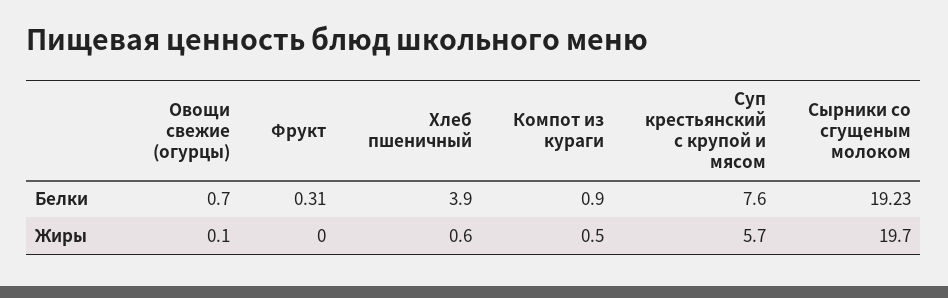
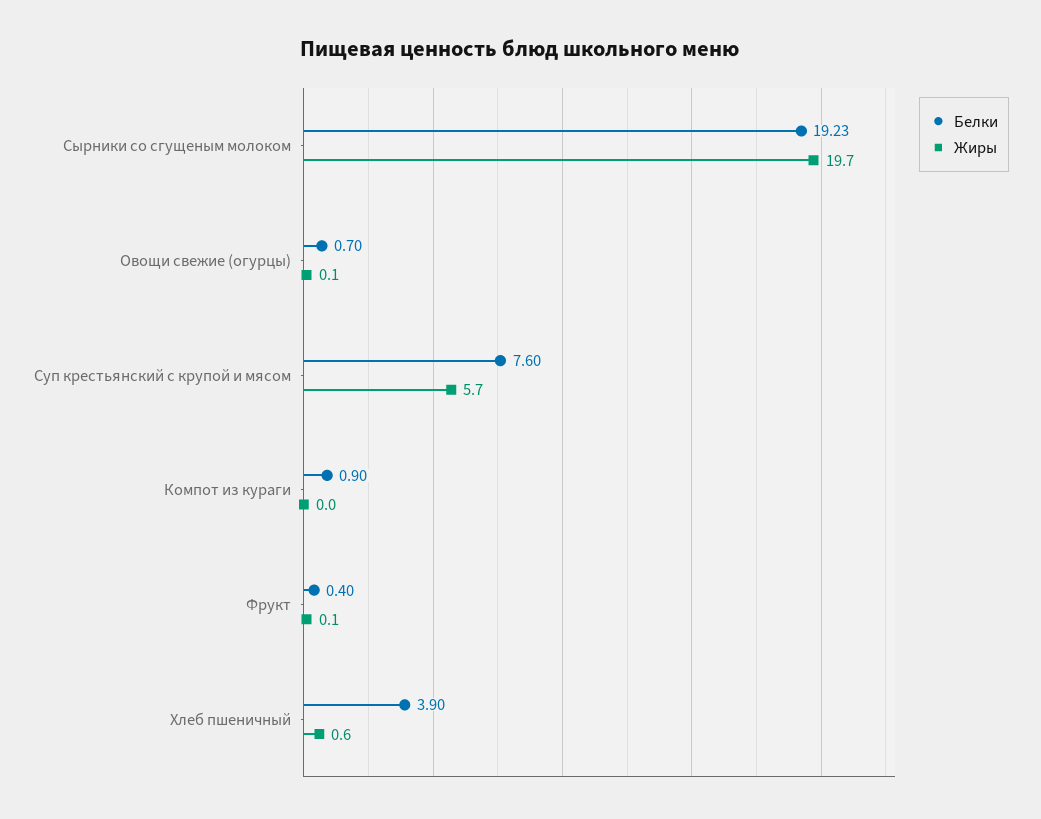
  {
    "Белки": {
      "Овощи свежие (огурцы)": 0.7,
-     "Фрукт": 0.31,
+     "Фрукт": 0.4,
      "Хлеб пшеничный": 3.9,
      "Компот из кураги": 0.9,
      "Суп крестьянский с крупой и мясом": 7.6,
      "Сырники со сгущеным молоком": 19.23
    },
    "Жиры": {
      "Овощи свежие (огурцы)": 0.1,
-     "Фрукт": 0,
+     "Фрукт": 0.1,
      "Хлеб пшеничный": 0.6,
-     "Компот из кураги": 0.5,
+     "Компот из кураги": 0,
      "Суп крестьянский с крупой и мясом": 5.7,
      "Сырники со сгущеным молоком": 19.7
    }
  }

